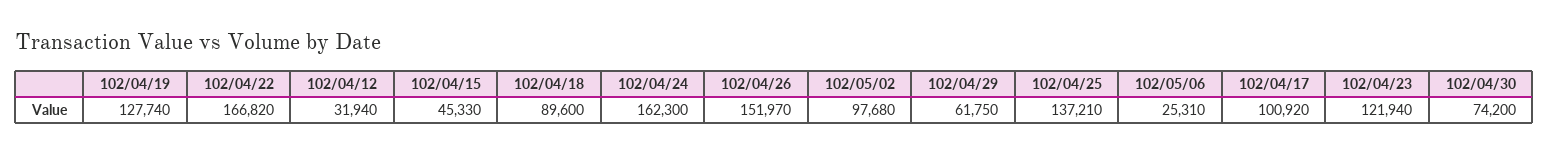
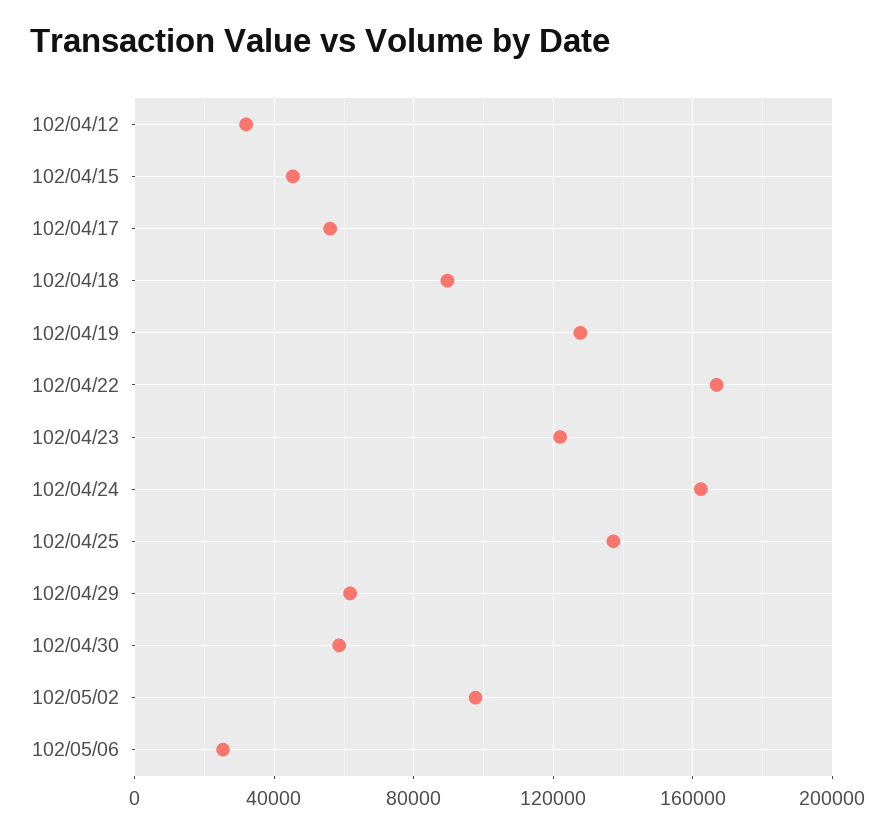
  {
    "102/04/19": 127740,
    "102/04/22": 166820,
    "102/04/12": 31940,
    "102/04/15": 45330,
    "102/04/18": 89600,
    "102/04/24": 162300,
-   "102/04/26": 151970,
    "102/05/02": 97680,
    "102/04/29": 61750,
    "102/04/25": 137210,
    "102/05/06": 25310,
-   "102/04/17": 100920,
+   "102/04/17": 55000,
    "102/04/23": 121940,
-   "102/04/30": 74200
+   "102/04/30": 60000
  }

